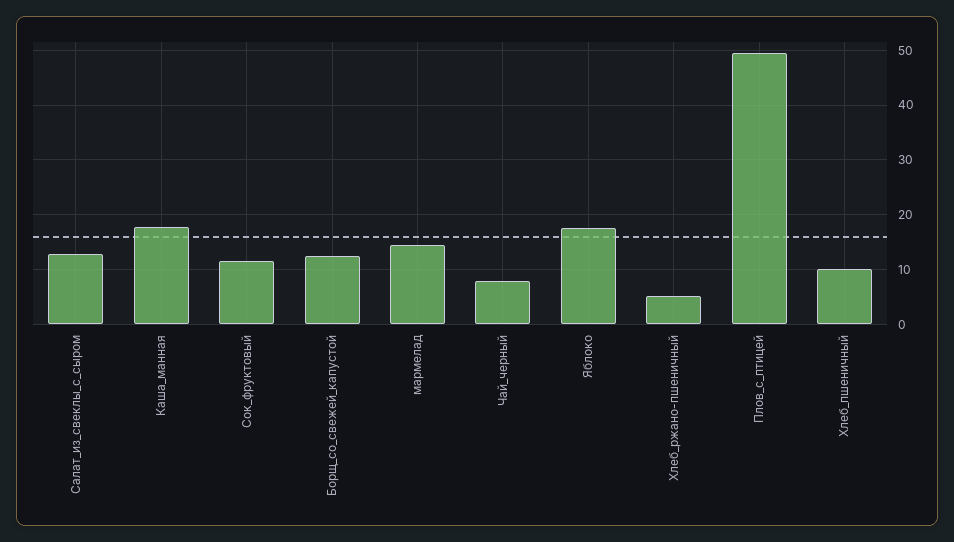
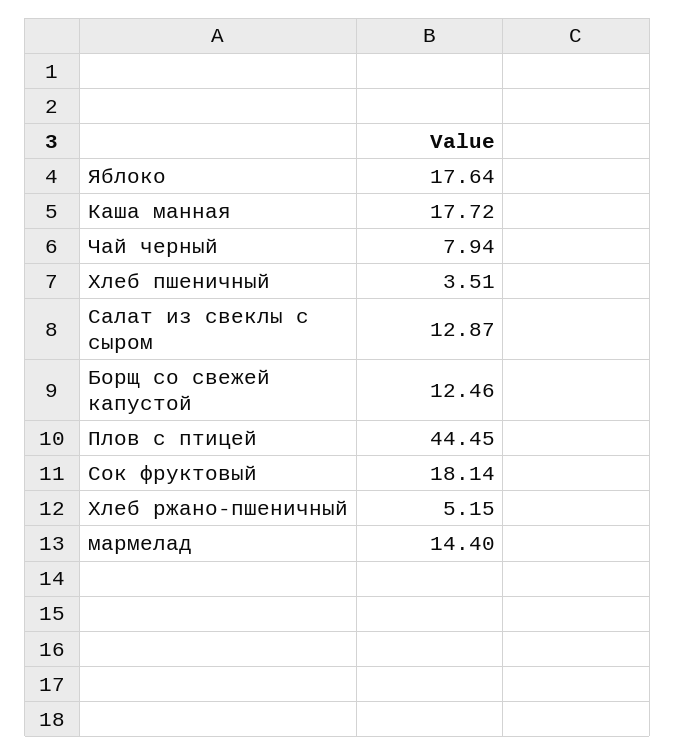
  {
    "Салат_из_свеклы_с_сыром": 12.87,
    "Каша_манная": 17.72,
-   "Сок_фруктовый": 12,
+   "Сок_фруктовый": 18.14,
    "Борщ_со_свежей_капустой": 12.46,
    "мармелад": 14.4,
    "Чай_черный": 7.94,
    "Яблоко": 17.64,
    "Хлеб_ржано-пшеничный": 5.15,
-   "Плов_с_птицей": 50,
+   "Плов_с_птицей": 44.45,
-   "Хлеб_пшеничный": 10
+   "Хлеб_пшеничный": 3.51
  }

